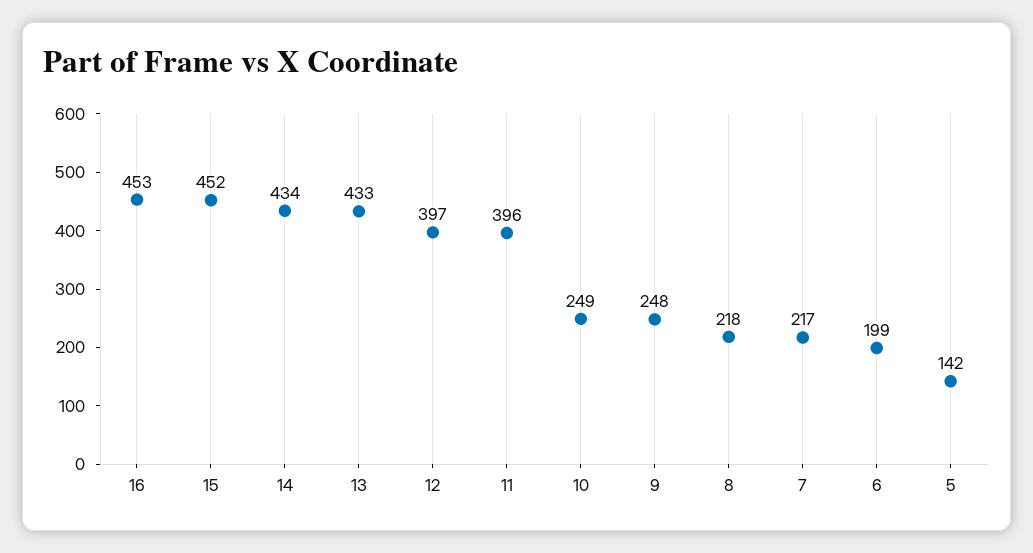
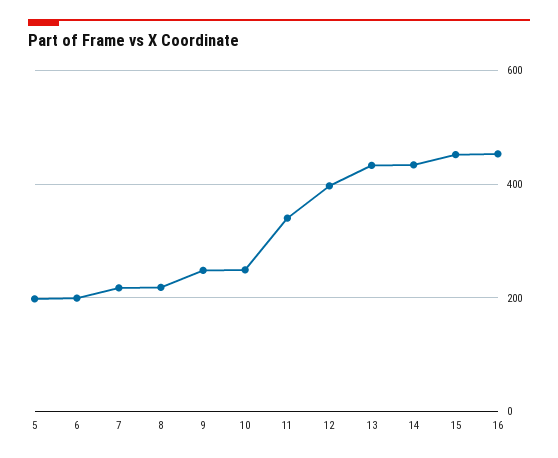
  {
    "16": 453,
    "15": 452,
    "14": 434,
    "13": 433,
    "12": 397,
-   "11": 396,
+   "11": 340,
    "10": 249,
    "9": 248,
    "8": 218,
    "7": 217,
    "6": 199,
-   "5": 142
+   "5": 200
  }

